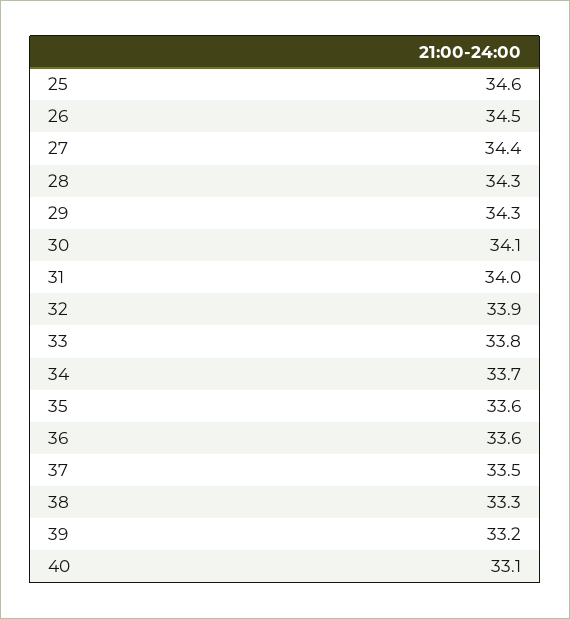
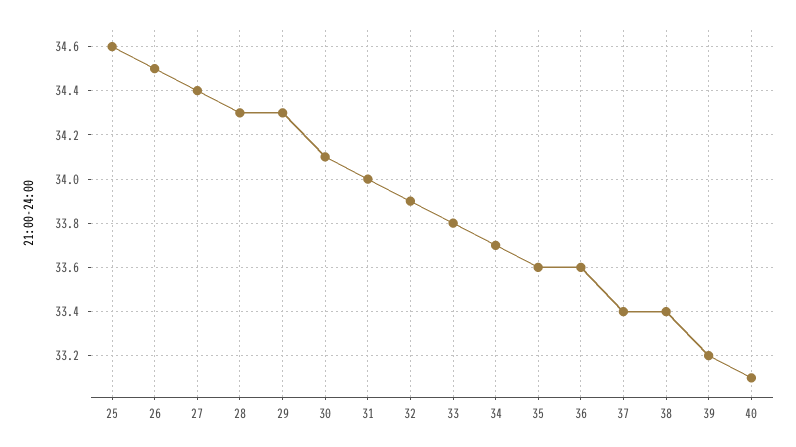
  {
    "25": 34.6,
    "26": 34.5,
    "27": 34.4,
    "28": 34.3,
    "29": 34.3,
    "30": 34.1,
    "31": 34,
    "32": 33.9,
    "33": 33.8,
    "34": 33.7,
    "35": 33.6,
    "36": 33.6,
-   "37": 33.5,
+   "37": 33.4,
-   "38": 33.3,
+   "38": 33.4,
    "39": 33.2,
    "40": 33.1
  }

